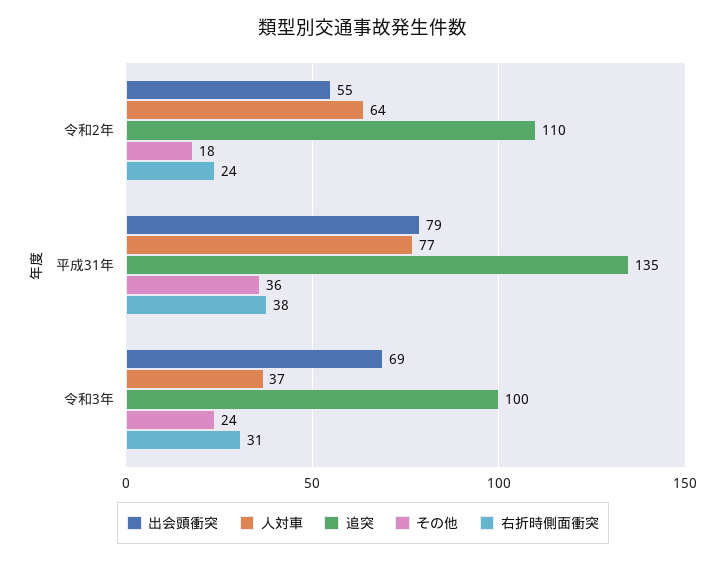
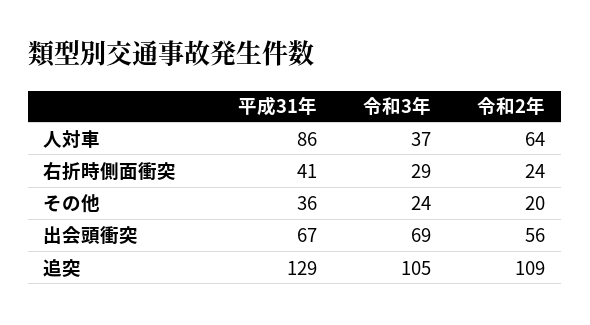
  {
    "出会頭衝突": {
-     "令和2年": 55,
+     "令和2年": 56,
-     "平成31年": 79,
+     "平成31年": 67,
      "令和3年": 69
    },
    "人対車": {
      "令和2年": 64,
-     "平成31年": 77,
+     "平成31年": 86,
      "令和3年": 37
    },
    "追突": {
-     "令和2年": 110,
+     "令和2年": 109,
-     "平成31年": 135,
+     "平成31年": 129,
-     "令和3年": 100
+     "令和3年": 105
    },
    "その他": {
-     "令和2年": 18,
+     "令和2年": 20,
      "平成31年": 36,
      "令和3年": 24
    },
    "右折時側面衝突": {
      "令和2年": 24,
-     "平成31年": 38,
+     "平成31年": 41,
-     "令和3年": 31
+     "令和3年": 29
    }
  }

